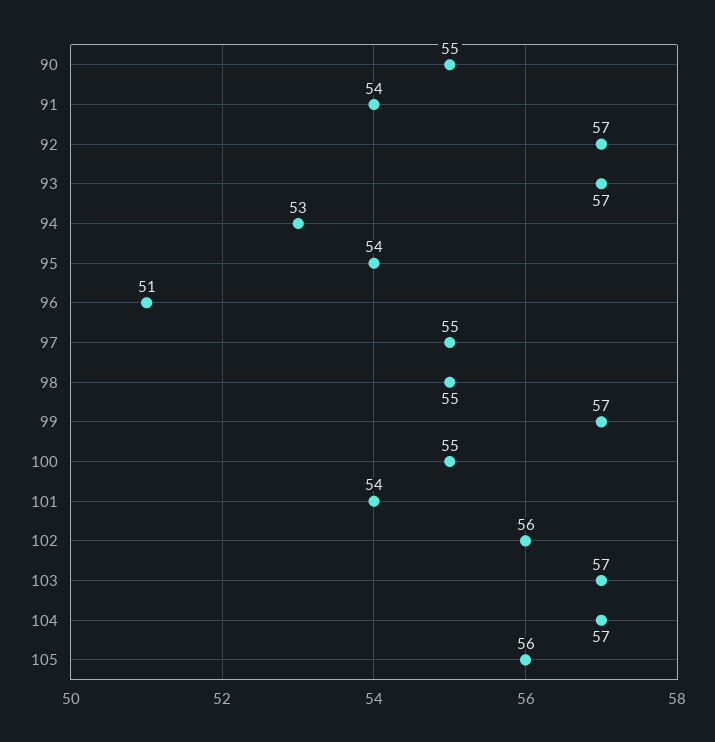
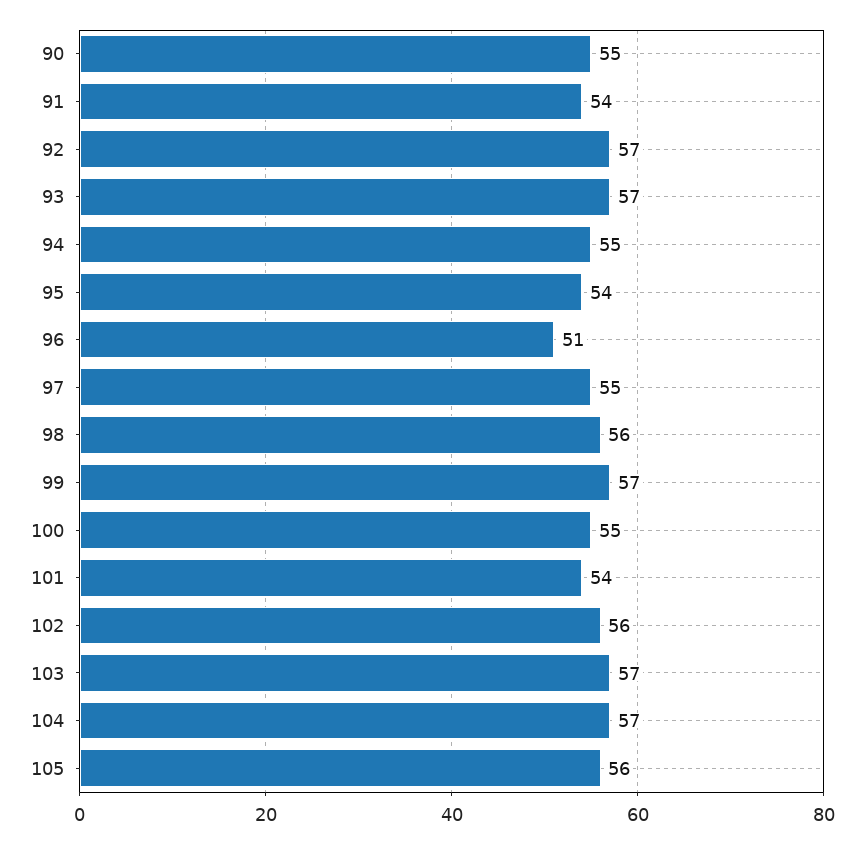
  {
    "90": 55,
    "91": 54,
    "92": 57,
    "93": 57,
-   "94": 53,
+   "94": 55,
    "95": 54,
    "96": 51,
    "97": 55,
-   "98": 55,
+   "98": 56,
    "99": 57,
    "100": 55,
    "101": 54,
    "102": 56,
    "103": 57,
    "104": 57,
    "105": 56
  }

